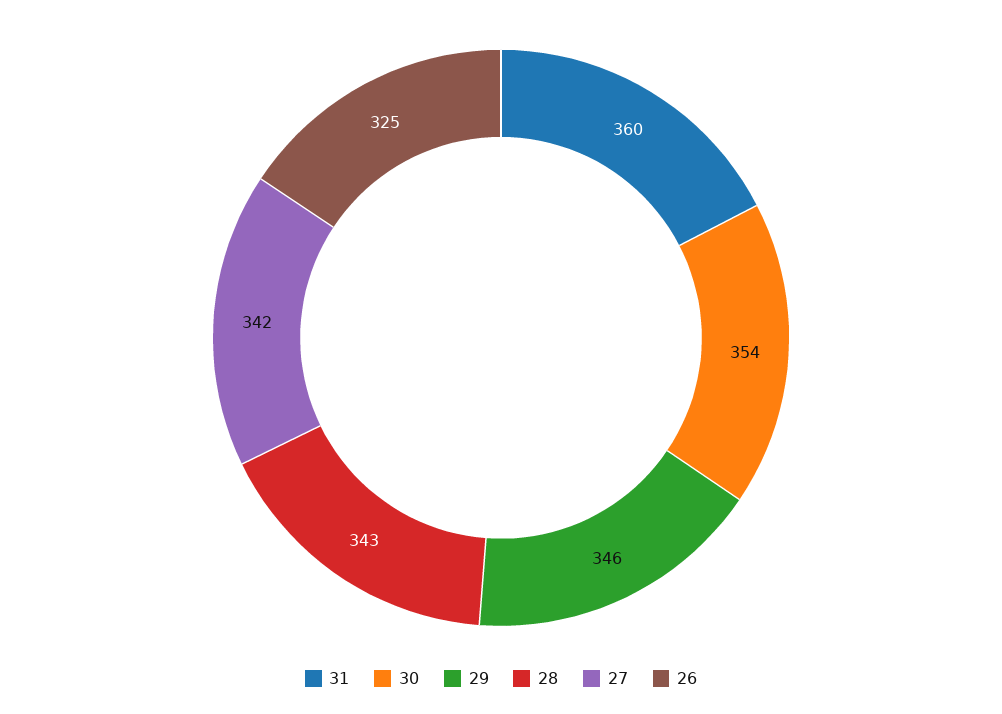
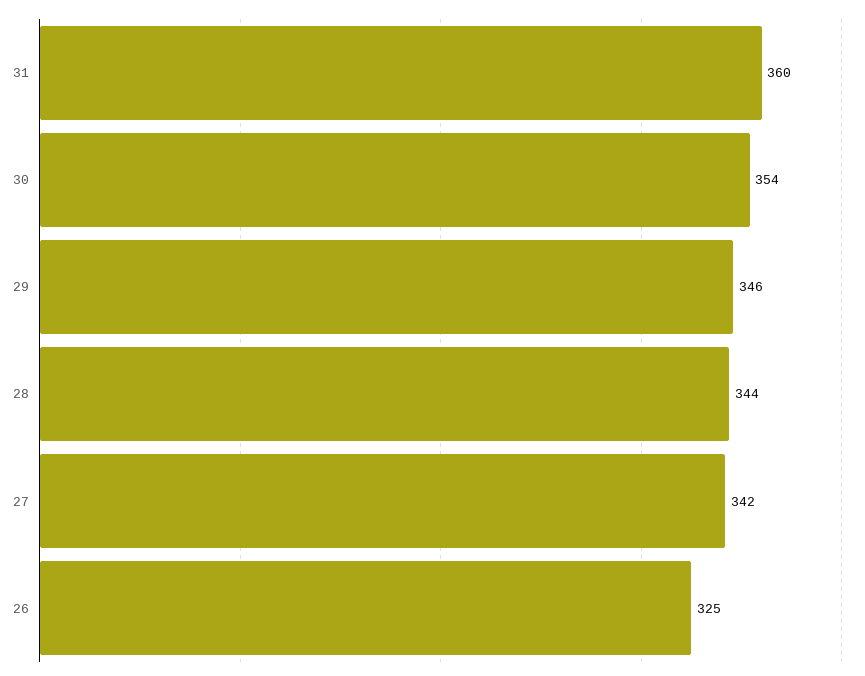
  {
    "31": 360,
    "30": 354,
    "29": 346,
-   "28": 343,
+   "28": 344,
    "27": 342,
    "26": 325
  }

